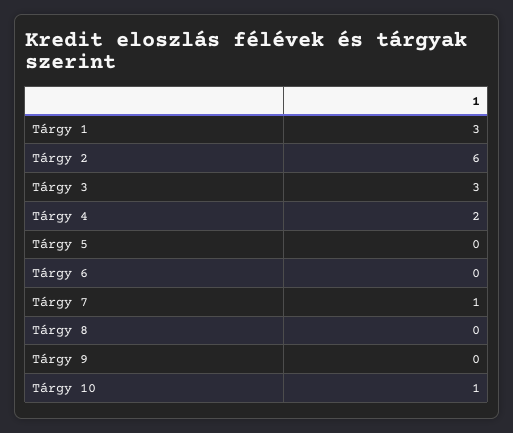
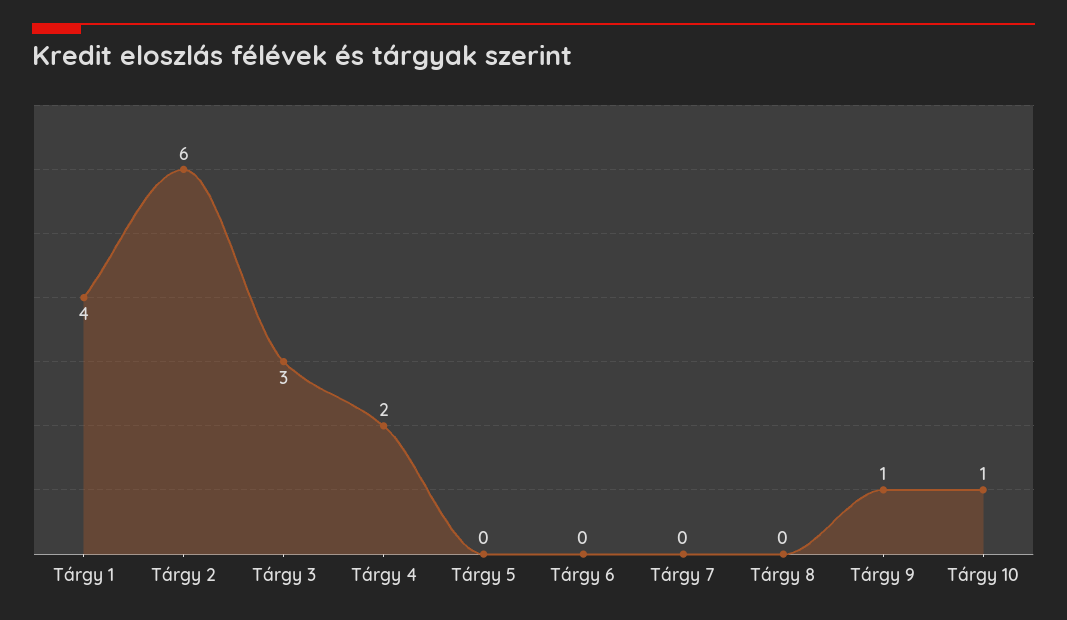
  {
-   "Tárgy 1": 3,
+   "Tárgy 1": 4,
    "Tárgy 2": 6,
    "Tárgy 3": 3,
    "Tárgy 4": 2,
    "Tárgy 5": 0,
    "Tárgy 6": 0,
-   "Tárgy 7": 1,
+   "Tárgy 7": 0,
    "Tárgy 8": 0,
-   "Tárgy 9": 0,
+   "Tárgy 9": 1,
    "Tárgy 10": 1
  }

